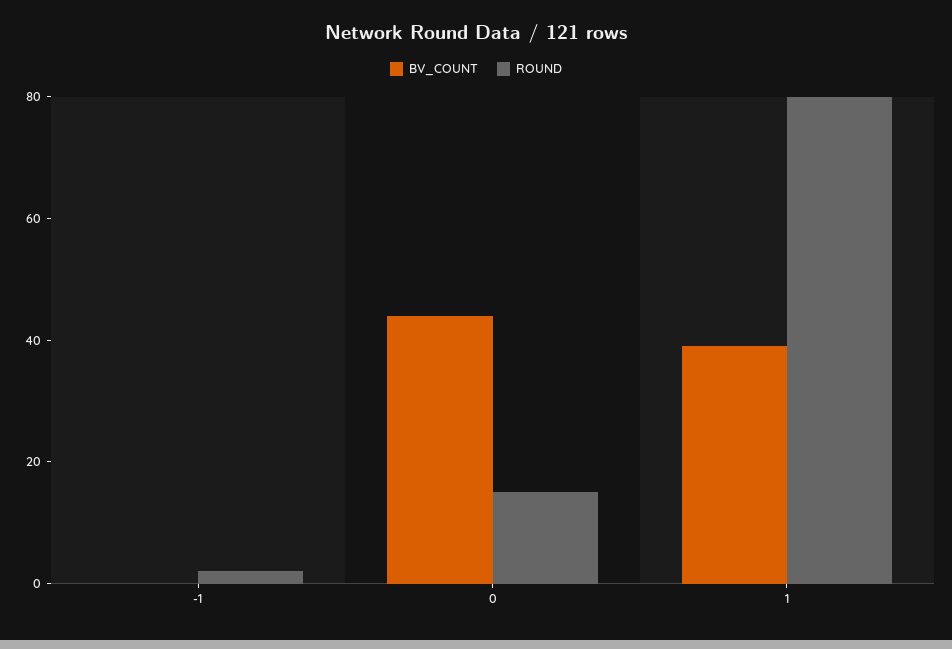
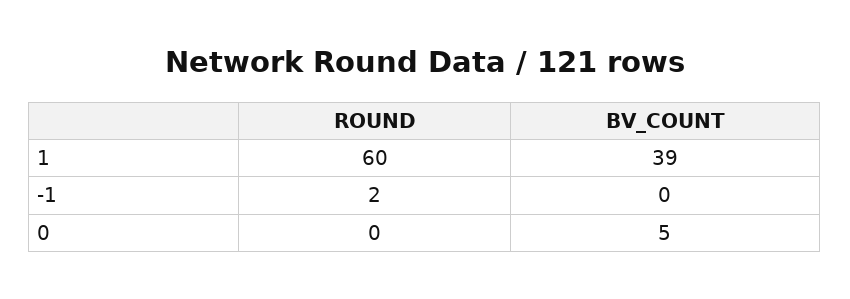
  {
    "BV_COUNT": {
      "-1": 0,
-     "0": 45,
+     "0": 5,
      "1": 39
    },
    "ROUND": {
      "-1": 2,
-     "0": 15,
+     "0": 0,
-     "1": 80
+     "1": 60
    }
  }

